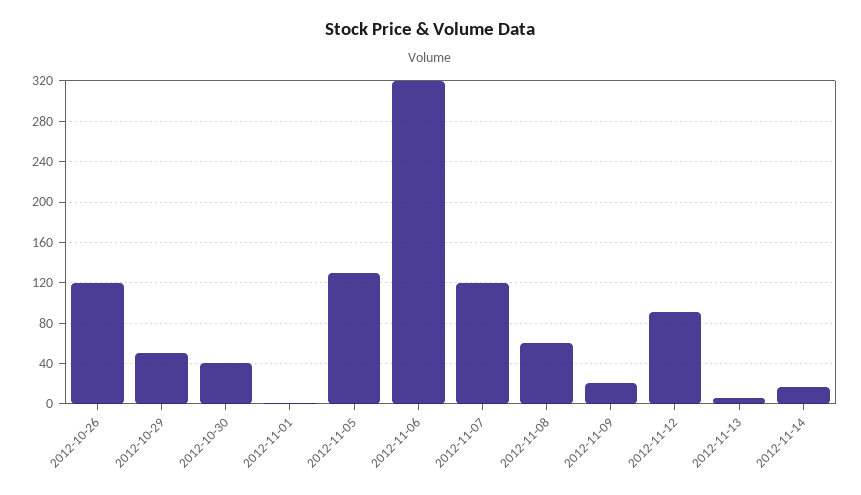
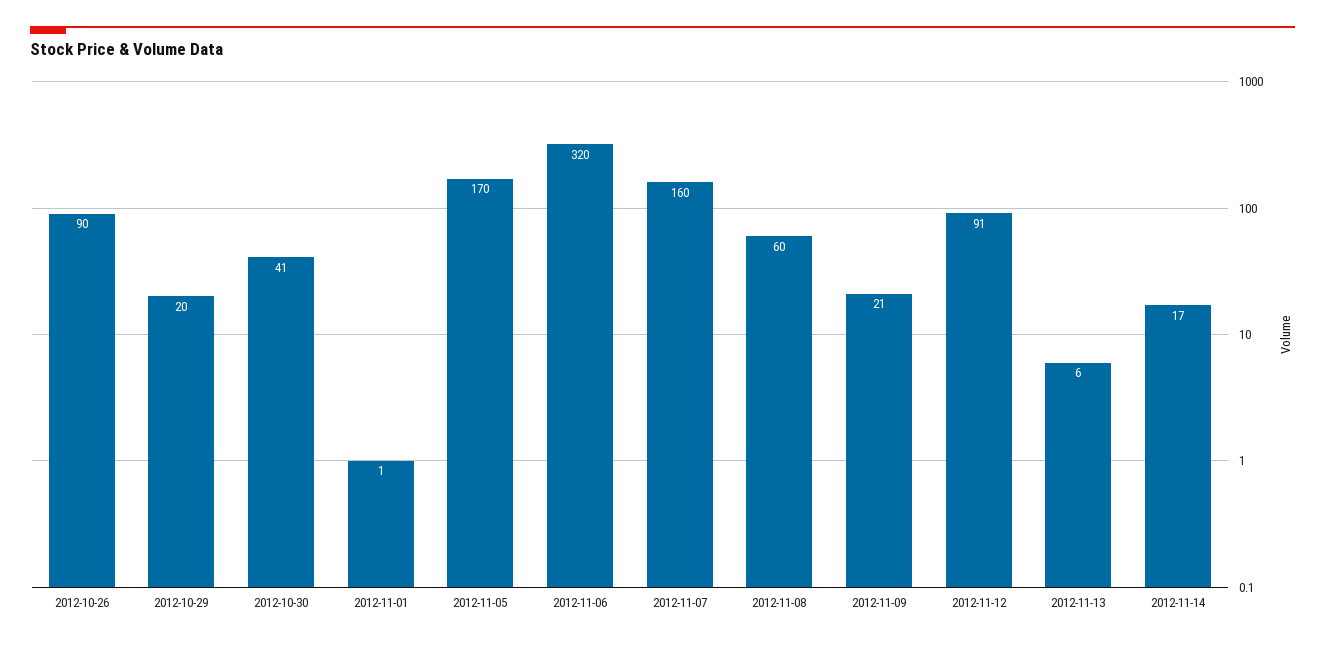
  {
-   "2012-10-26": 120,
+   "2012-10-26": 90,
-   "2012-10-29": 50,
+   "2012-10-29": 20,
    "2012-10-30": 41,
    "2012-11-01": 1,
-   "2012-11-05": 130,
+   "2012-11-05": 170,
    "2012-11-06": 320,
-   "2012-11-07": 120,
+   "2012-11-07": 160,
    "2012-11-08": 60,
    "2012-11-09": 21,
    "2012-11-12": 91,
    "2012-11-13": 6,
    "2012-11-14": 17
  }

